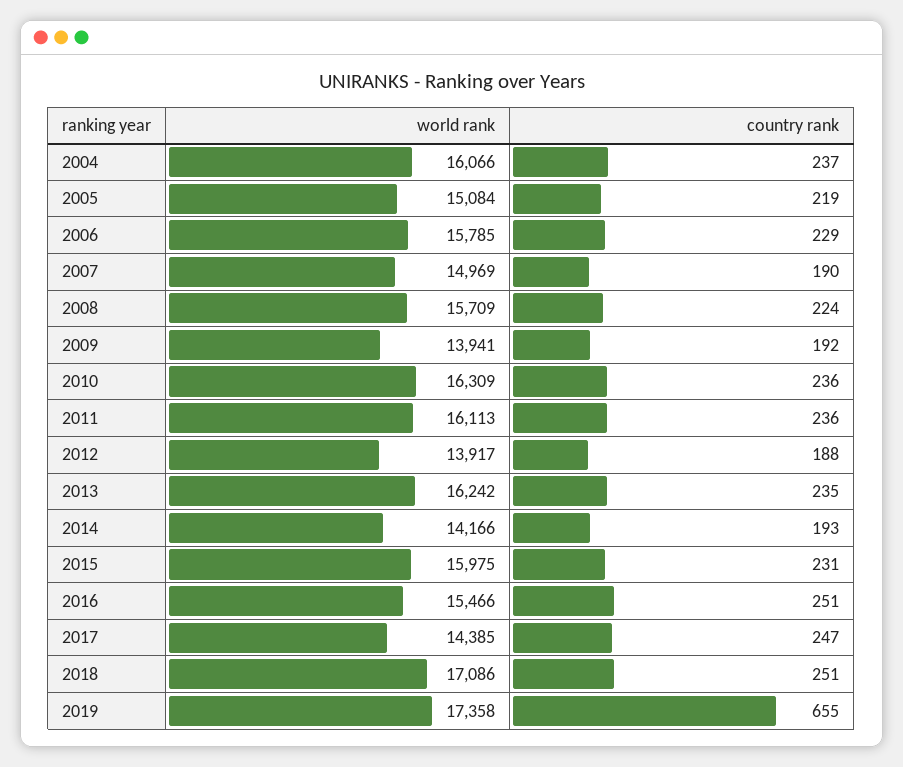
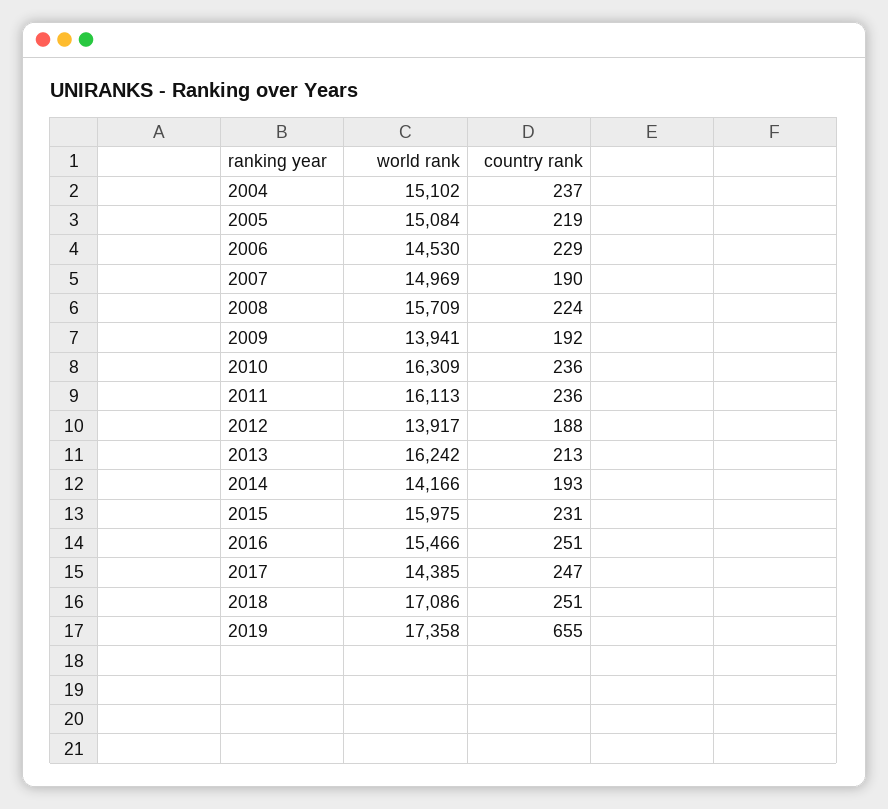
  {
    "world rank": {
-     "2004": 16066,
+     "2004": 15102,
      "2005": 15084,
-     "2006": 15785,
+     "2006": 14530,
      "2007": 14969,
      "2008": 15709,
      "2009": 13941,
      "2010": 16309,
      "2011": 16113,
      "2012": 13917,
      "2013": 16242,
      "2014": 14166,
      "2015": 15975,
      "2016": 15466,
      "2017": 14385,
      "2018": 17086,
      "2019": 17358
    },
    "country rank": {
      "2004": 237,
      "2005": 219,
      "2006": 229,
      "2007": 190,
      "2008": 224,
      "2009": 192,
      "2010": 236,
      "2011": 236,
      "2012": 188,
-     "2013": 235,
+     "2013": 213,
      "2014": 193,
      "2015": 231,
      "2016": 251,
      "2017": 247,
      "2018": 251,
      "2019": 655
    }
  }

